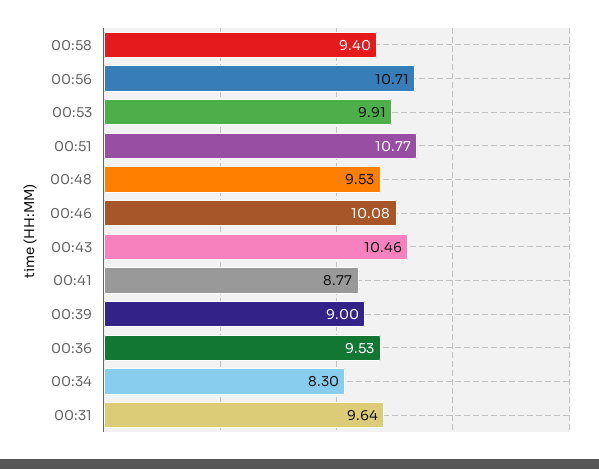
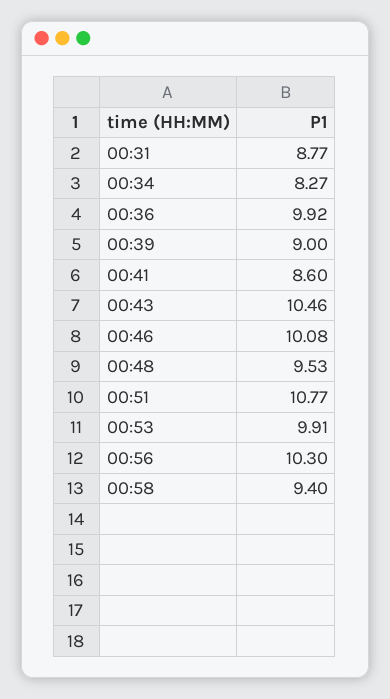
  {
    "00:58": 9.4,
-   "00:56": 10.71,
+   "00:56": 10.3,
    "00:53": 9.91,
    "00:51": 10.77,
    "00:48": 9.53,
    "00:46": 10.08,
    "00:43": 10.46,
-   "00:41": 8.77,
+   "00:41": 8.6,
    "00:39": 9,
-   "00:36": 9.53,
+   "00:36": 9.92,
-   "00:34": 8.3,
+   "00:34": 8.27,
-   "00:31": 9.64
+   "00:31": 8.77
  }

